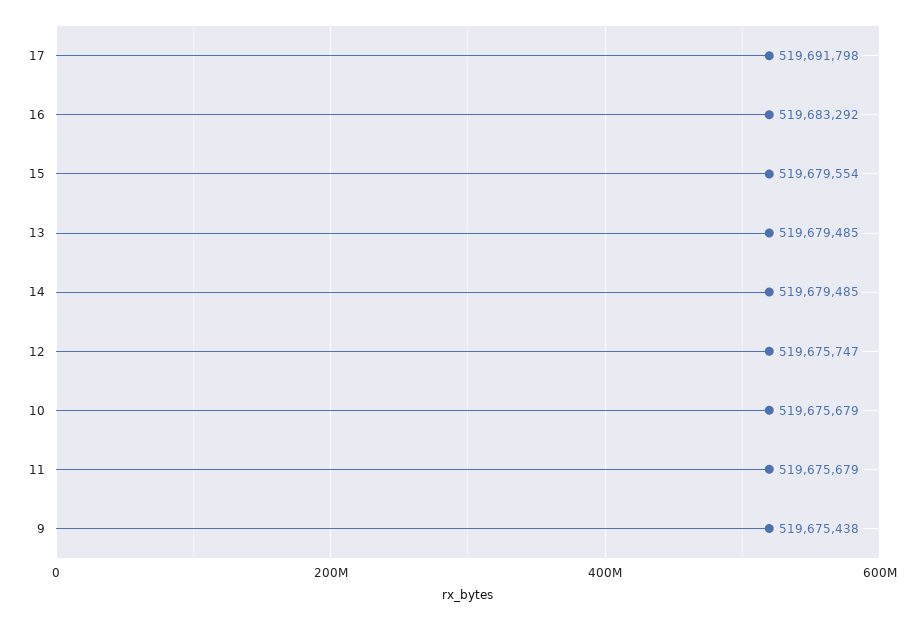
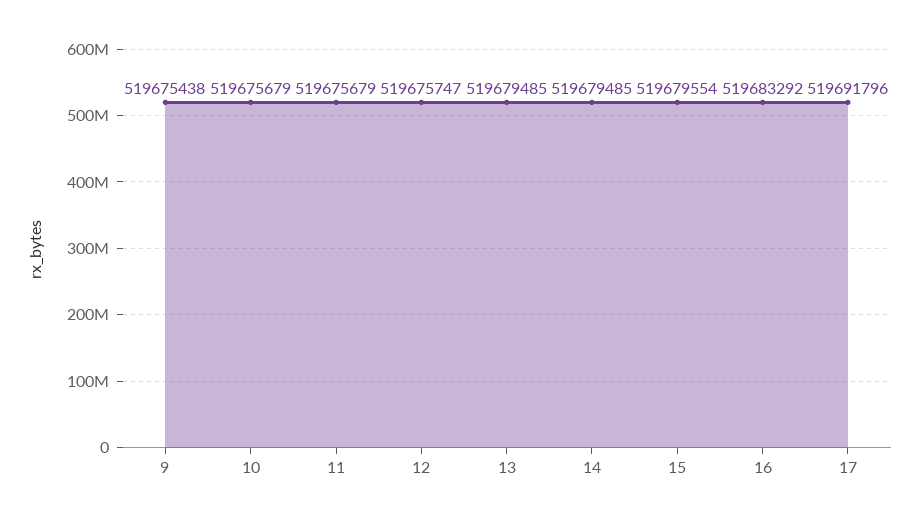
  {
-   "17": 519691798,
+   "17": 519691796,
    "16": 519683292,
    "15": 519679554,
    "13": 519679485,
    "14": 519679485,
    "12": 519675747,
    "10": 519675679,
    "11": 519675679,
    "9": 519675438
  }

